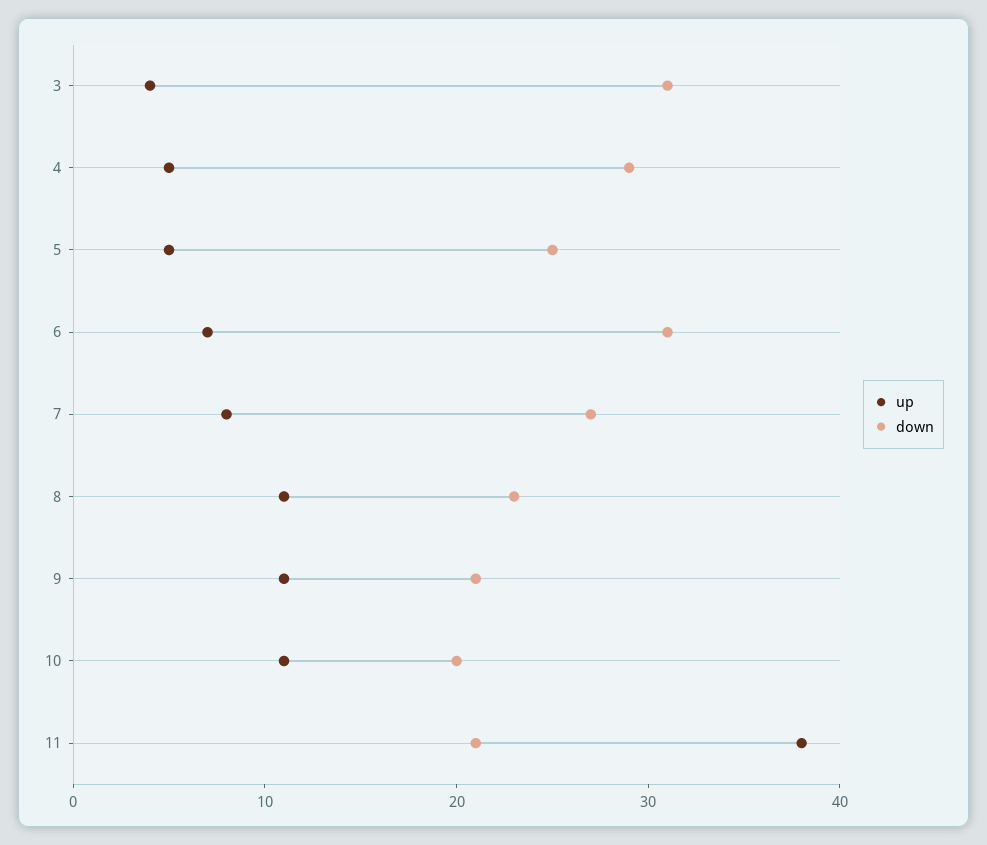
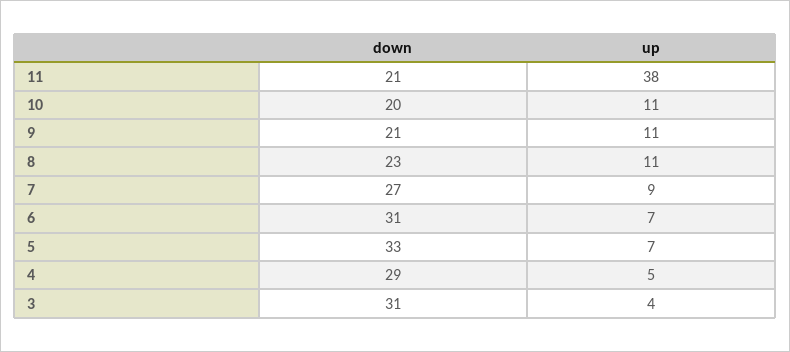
  {
    "up": {
      "3": 4,
      "4": 5,
-     "5": 5,
+     "5": 7,
      "6": 7,
-     "7": 8,
+     "7": 9,
      "8": 11,
      "9": 11,
      "10": 11,
      "11": 38
    },
    "down": {
      "3": 31,
      "4": 29,
-     "5": 25,
+     "5": 33,
      "6": 31,
      "7": 27,
      "8": 23,
      "9": 21,
      "10": 20,
      "11": 21
    }
  }

